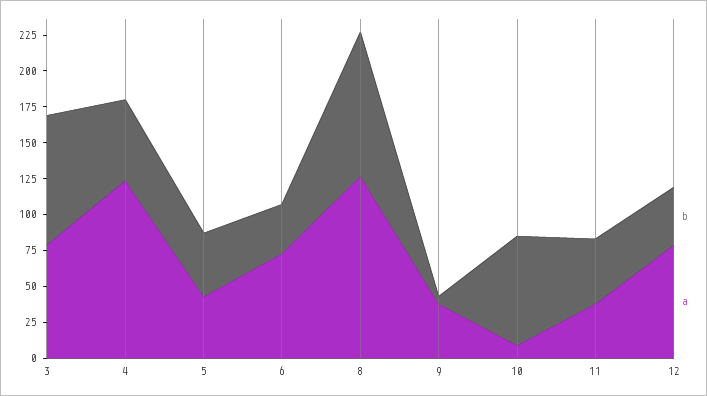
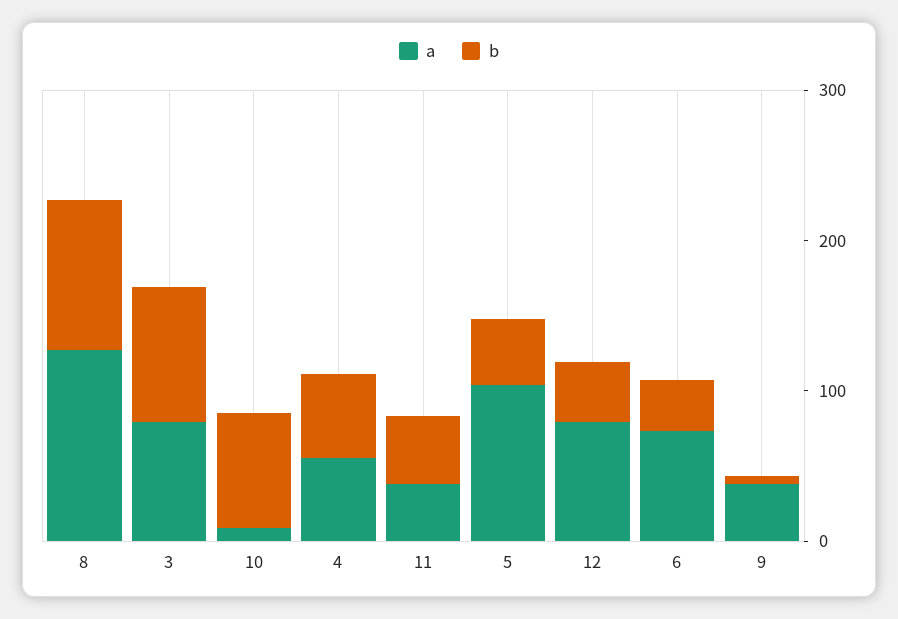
  {
    "b": {
      "3": 100,
      "4": 60,
      "5": 40,
      "6": 40,
      "8": 100,
      "9": 0,
      "10": 80,
      "11": 40,
      "12": 40
    },
    "a": {
      "3": 80,
-     "4": 125,
+     "4": 60,
-     "5": 50,
+     "5": 100,
      "6": 80,
      "8": 120,
      "9": 40,
      "10": 0,
      "11": 40,
      "12": 80
    }
  }

